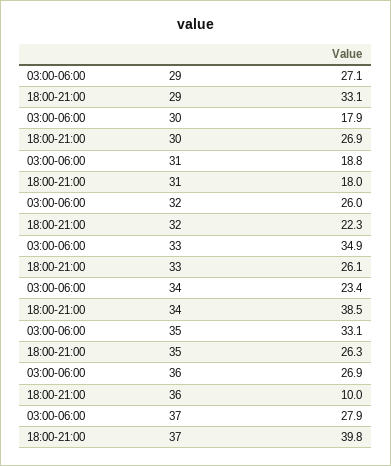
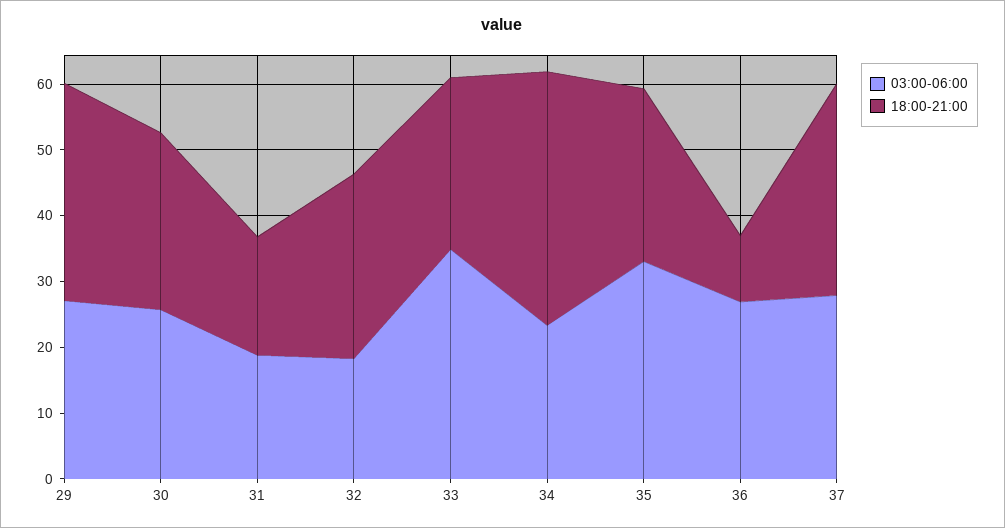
  {
    "03:00-06:00": {
      "29": 27.1,
-     "30": 17.9,
+     "30": 26,
      "31": 18.8,
-     "32": 26,
+     "32": 18,
      "33": 34.9,
      "34": 23.4,
      "35": 33.1,
      "36": 26.9,
      "37": 27.9
    },
    "18:00-21:00": {
      "29": 33.1,
      "30": 26.9,
      "31": 18,
-     "32": 22.3,
+     "32": 28,
      "33": 26.1,
      "34": 38.5,
      "35": 26.3,
      "36": 10,
-     "37": 39.8
+     "37": 32
    }
  }

